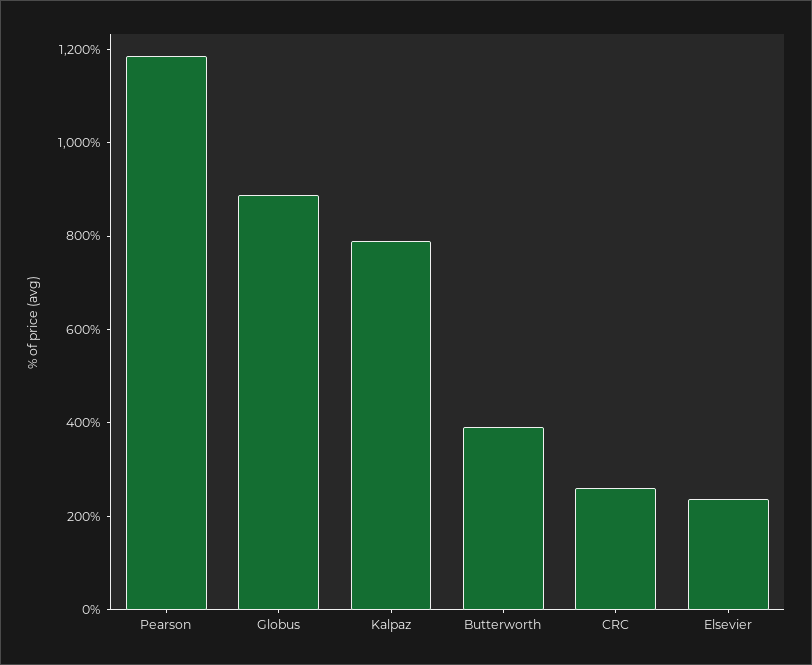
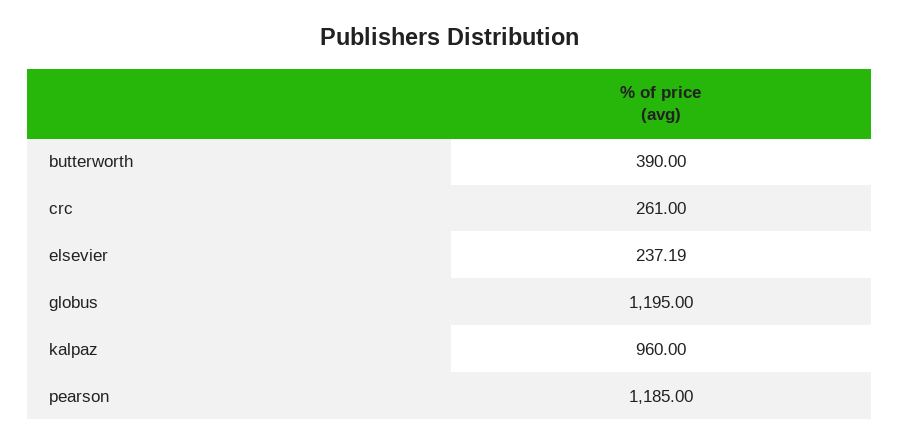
  {
    "Pearson": 1185,
-   "Globus": 900,
+   "Globus": 1195,
-   "Kalpaz": 800,
+   "Kalpaz": 960,
    "Butterworth": 390,
    "CRC": 261,
    "Elsevier": 237.19
  }

